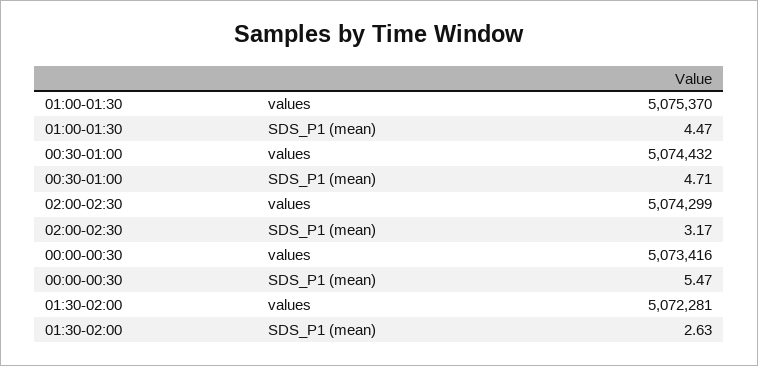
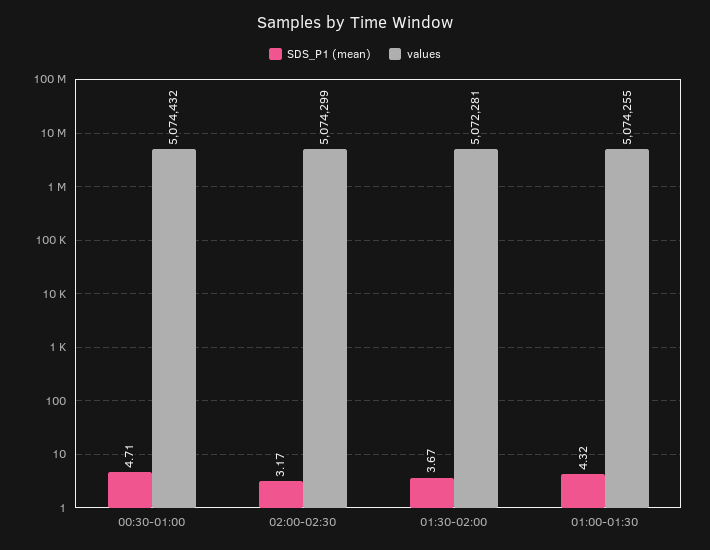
  {
    "values": {
-     "01:00-01:30": 5075370,
+     "01:00-01:30": 5074255,
      "00:30-01:00": 5074432,
      "02:00-02:30": 5074299,
-     "00:00-00:30": 5073416,
      "01:30-02:00": 5072281
    },
    "SDS_P1 (mean)": {
-     "01:00-01:30": 4.47,
+     "01:00-01:30": 4.32,
      "00:30-01:00": 4.71,
      "02:00-02:30": 3.17,
-     "00:00-00:30": 5.47,
-     "01:30-02:00": 2.63
+     "01:30-02:00": 3.67
    }
  }

